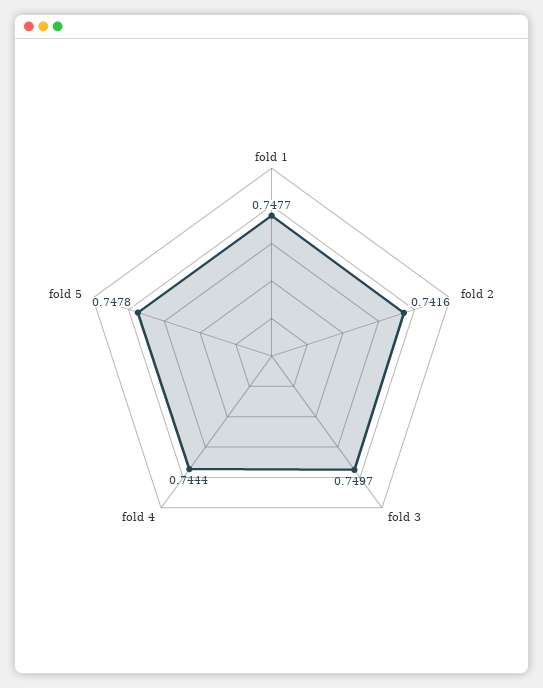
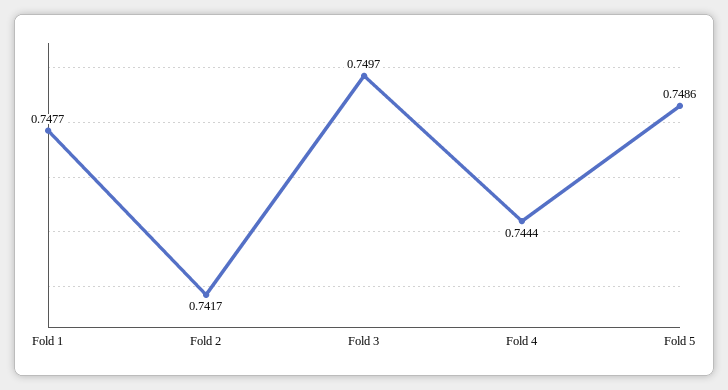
  {
    "fold 1": 0.7477,
-   "fold 2": 0.7416,
+   "fold 2": 0.7417,
    "fold 3": 0.7497,
    "fold 4": 0.7444,
-   "fold 5": 0.7478
+   "fold 5": 0.7486
  }

